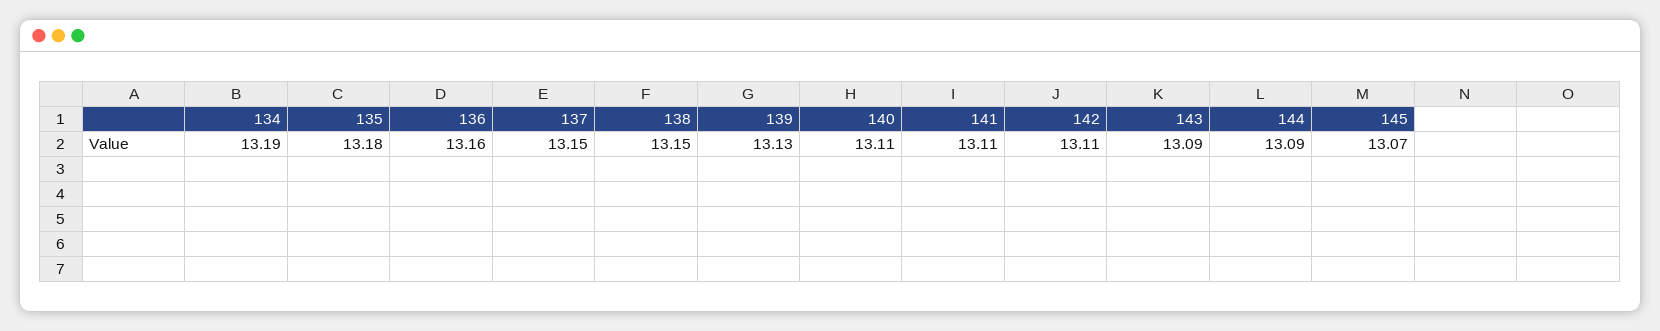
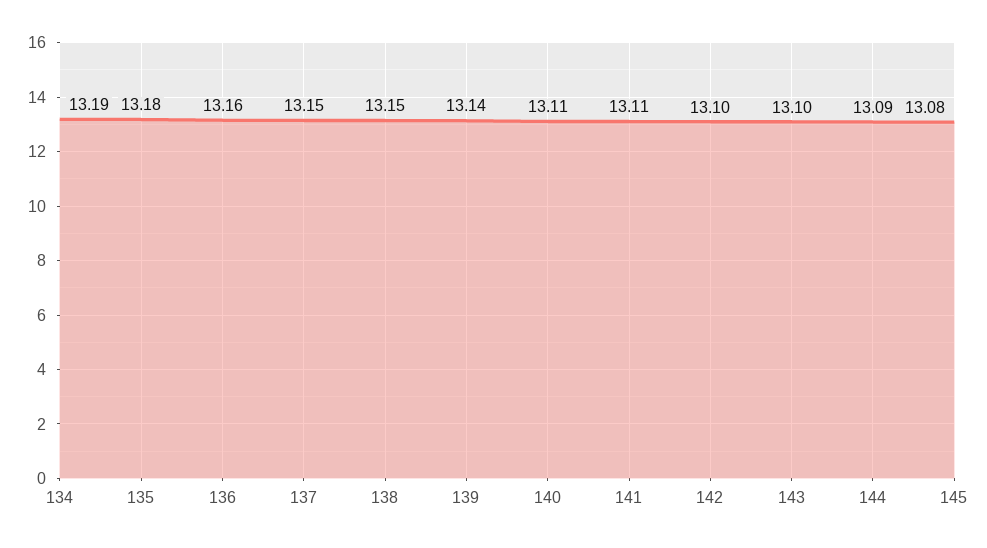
  {
    "134": 13.19,
    "135": 13.18,
    "136": 13.16,
    "137": 13.15,
    "138": 13.15,
-   "139": 13.13,
+   "139": 13.14,
    "140": 13.11,
    "141": 13.11,
-   "142": 13.11,
+   "142": 13.1,
-   "143": 13.09,
+   "143": 13.1,
    "144": 13.09,
-   "145": 13.07
+   "145": 13.08
  }

